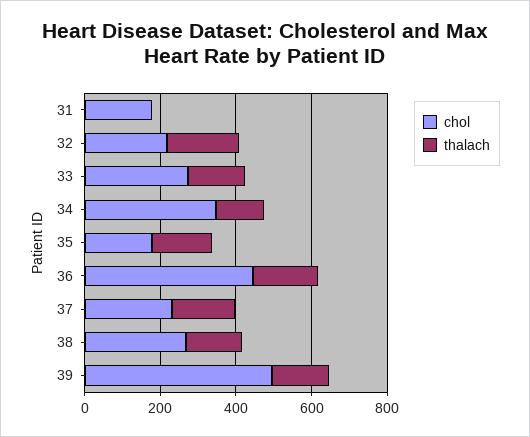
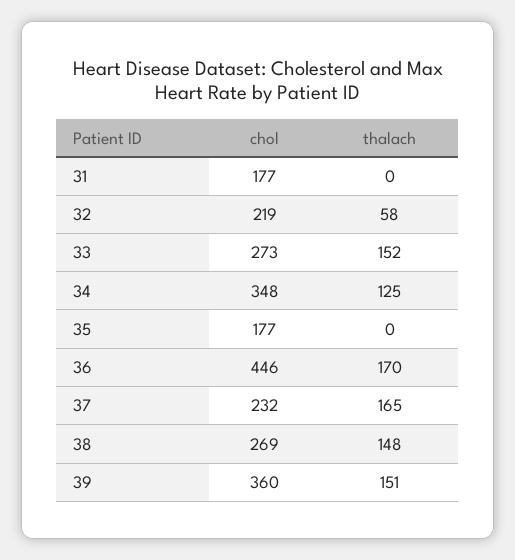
  {
    "chol": {
      "31": 177,
      "32": 219,
      "33": 273,
      "34": 348,
      "35": 177,
      "36": 446,
      "37": 232,
      "38": 269,
-     "39": 500
+     "39": 360
    },
    "thalach": {
      "31": 0,
-     "32": 200,
+     "32": 58,
      "33": 152,
      "34": 125,
-     "35": 150,
+     "35": 0,
      "36": 170,
      "37": 165,
      "38": 148,
      "39": 151
    }
  }

